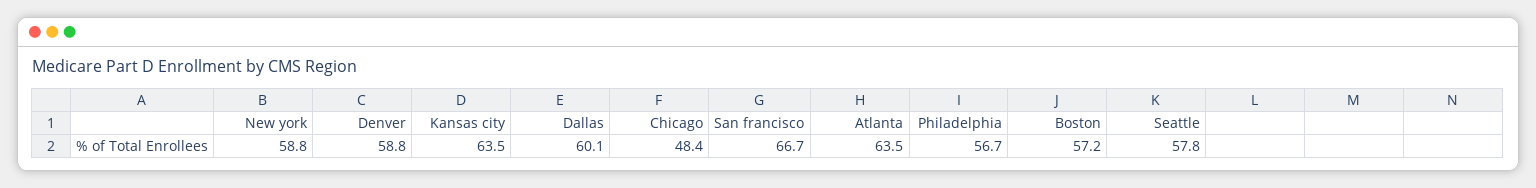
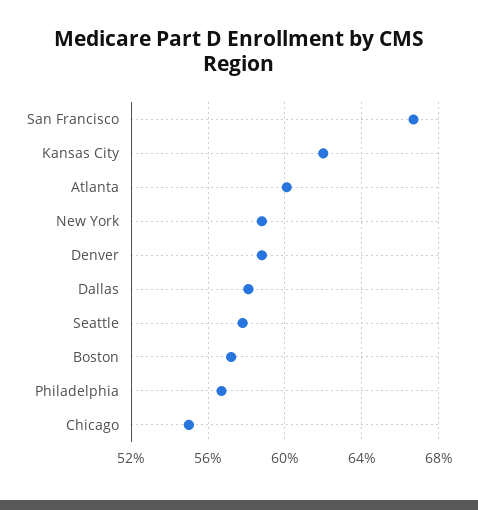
  {
    "New york": 58.8,
    "Denver": 58.8,
-   "Kansas city": 63.5,
+   "Kansas city": 62,
-   "Dallas": 60.1,
+   "Dallas": 58,
-   "Chicago": 48.4,
+   "Chicago": 55,
    "San francisco": 66.7,
-   "Atlanta": 63.5,
+   "Atlanta": 60,
    "Philadelphia": 56.7,
    "Boston": 57.2,
    "Seattle": 57.8
  }

